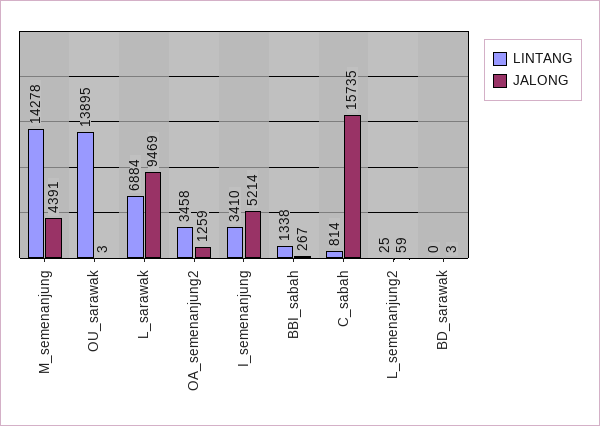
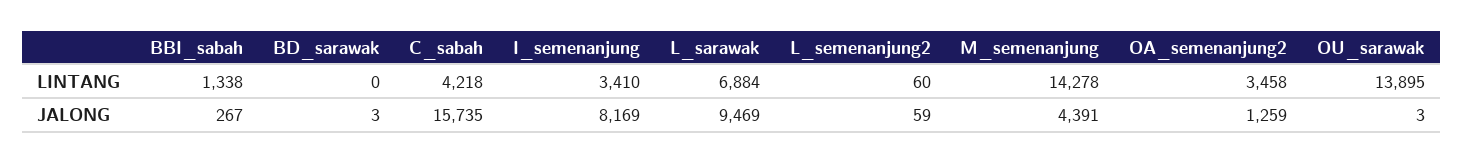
  {
    "LINTANG": {
      "M_semenanjung": 14278,
      "OU_sarawak": 13895,
      "L_sarawak": 6884,
      "OA_semenanjung2": 3458,
      "I_semenanjung": 3410,
      "BBI_sabah": 1338,
-     "C_sabah": 814,
+     "C_sabah": 4218,
-     "L_semenanjung2": 25,
+     "L_semenanjung2": 60,
      "BD_sarawak": 0
    },
    "JALONG": {
      "M_semenanjung": 4391,
      "OU_sarawak": 3,
      "L_sarawak": 9469,
      "OA_semenanjung2": 1259,
-     "I_semenanjung": 5214,
+     "I_semenanjung": 8169,
      "BBI_sabah": 267,
      "C_sabah": 15735,
      "L_semenanjung2": 59,
      "BD_sarawak": 3
    }
  }

